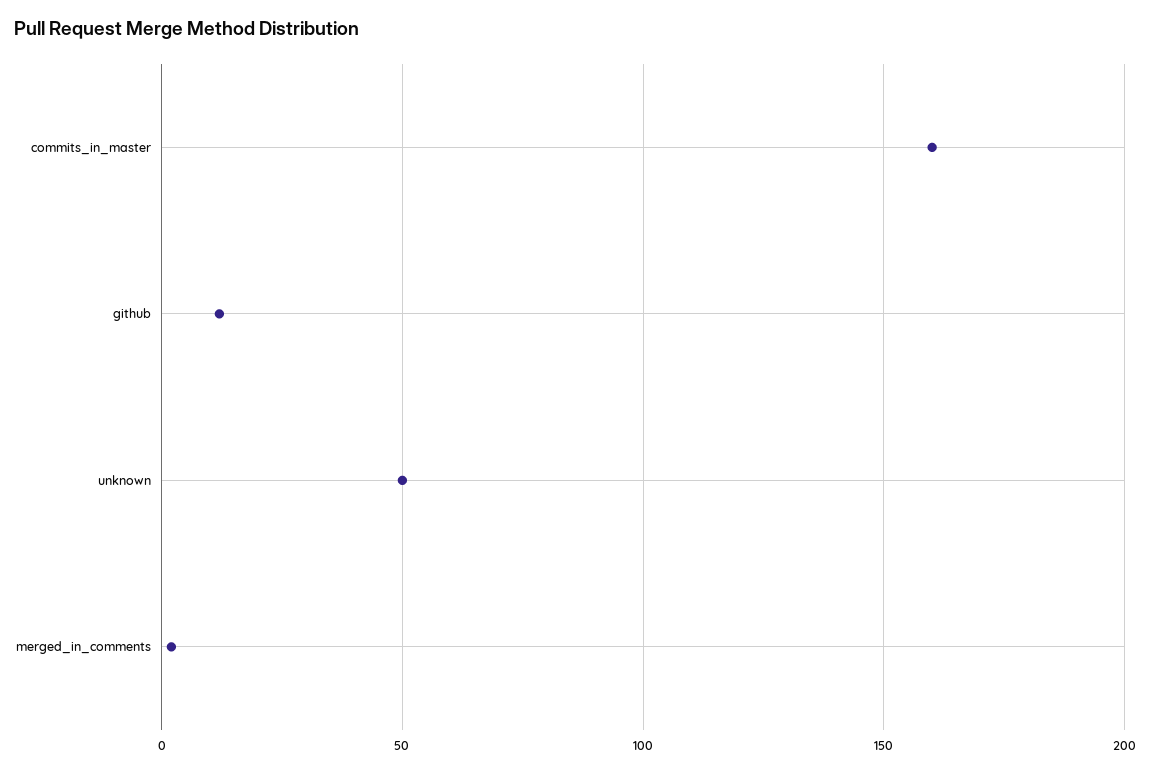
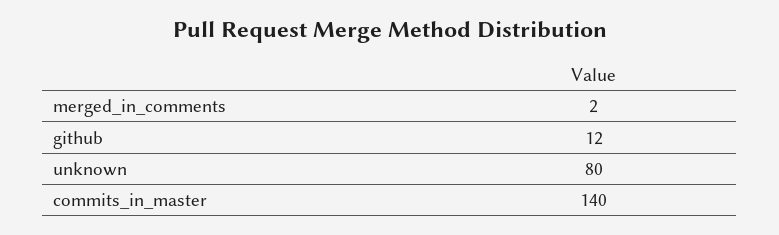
  {
-   "commits_in_master": 160,
+   "commits_in_master": 140,
    "github": 12,
-   "unknown": 50,
+   "unknown": 80,
    "merged_in_comments": 2
  }

